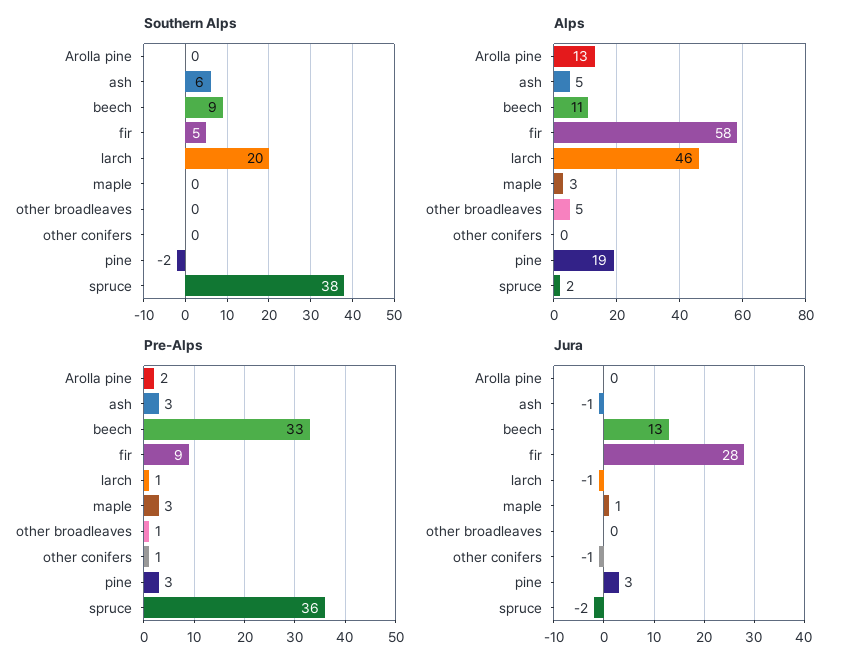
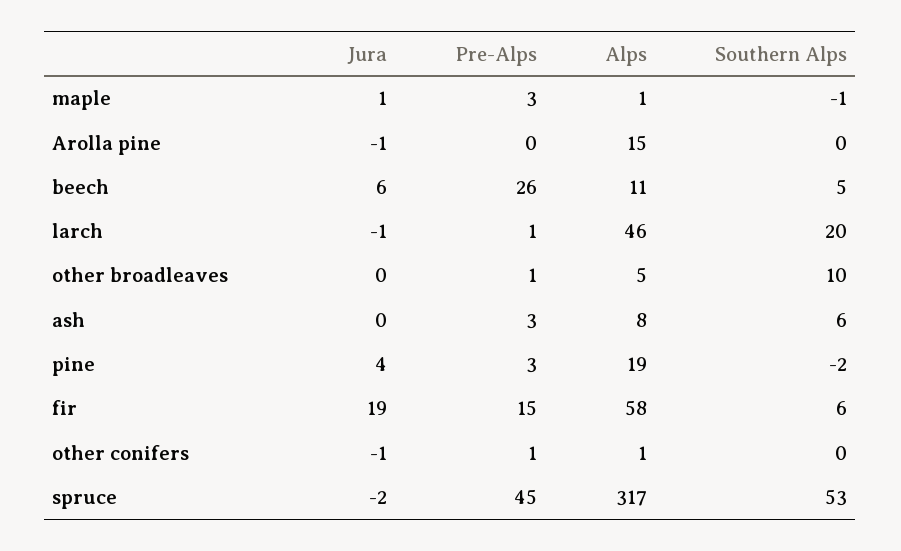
  {
    "Southern Alps": {
      "Arolla pine": 0,
      "ash": 6,
-     "beech": 9,
+     "beech": 5,
-     "fir": 5,
+     "fir": 6,
      "larch": 20,
-     "maple": 0,
+     "maple": -1,
-     "other broadleaves": 0,
+     "other broadleaves": 10,
      "other conifers": 0,
      "pine": -2,
-     "spruce": 38
+     "spruce": 53
    },
    "Alps": {
-     "Arolla pine": 13,
+     "Arolla pine": 15,
-     "ash": 5,
+     "ash": 8,
      "beech": 11,
      "fir": 58,
      "larch": 46,
-     "maple": 3,
+     "maple": 1,
      "other broadleaves": 5,
-     "other conifers": 0,
+     "other conifers": 1,
      "pine": 19,
-     "spruce": 2
+     "spruce": 317
    },
    "Pre-Alps": {
-     "Arolla pine": 2,
+     "Arolla pine": 0,
      "ash": 3,
-     "beech": 33,
+     "beech": 26,
-     "fir": 9,
+     "fir": 15,
      "larch": 1,
      "maple": 3,
      "other broadleaves": 1,
      "other conifers": 1,
      "pine": 3,
-     "spruce": 36
+     "spruce": 45
    },
    "Jura": {
-     "Arolla pine": 0,
+     "Arolla pine": -1,
-     "ash": -1,
+     "ash": 0,
-     "beech": 13,
+     "beech": 6,
-     "fir": 28,
+     "fir": 19,
      "larch": -1,
      "maple": 1,
      "other broadleaves": 0,
      "other conifers": -1,
-     "pine": 3,
+     "pine": 4,
      "spruce": -2
    }
  }

